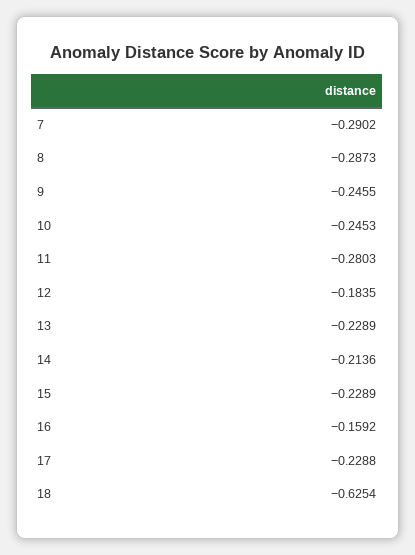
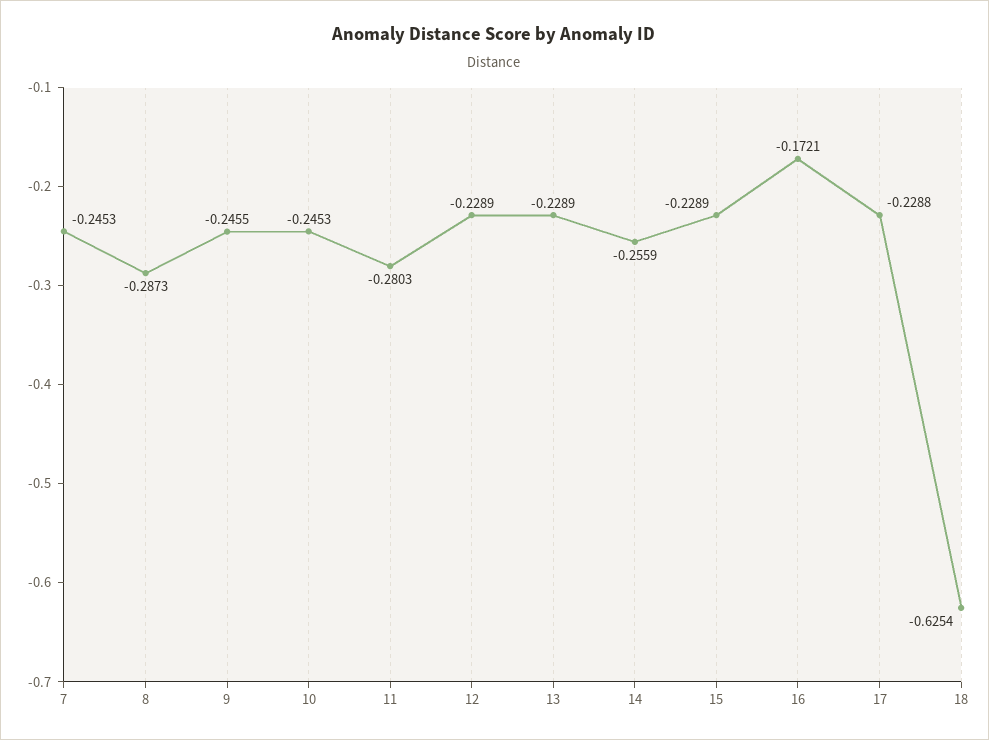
  {
-   "7": -0.2902,
+   "7": -0.2453,
    "8": -0.2873,
    "9": -0.2455,
    "10": -0.2453,
    "11": -0.2803,
-   "12": -0.1835,
+   "12": -0.2289,
    "13": -0.2289,
-   "14": -0.2136,
+   "14": -0.2559,
    "15": -0.2289,
-   "16": -0.1592,
+   "16": -0.1721,
    "17": -0.2288,
    "18": -0.6254
  }

